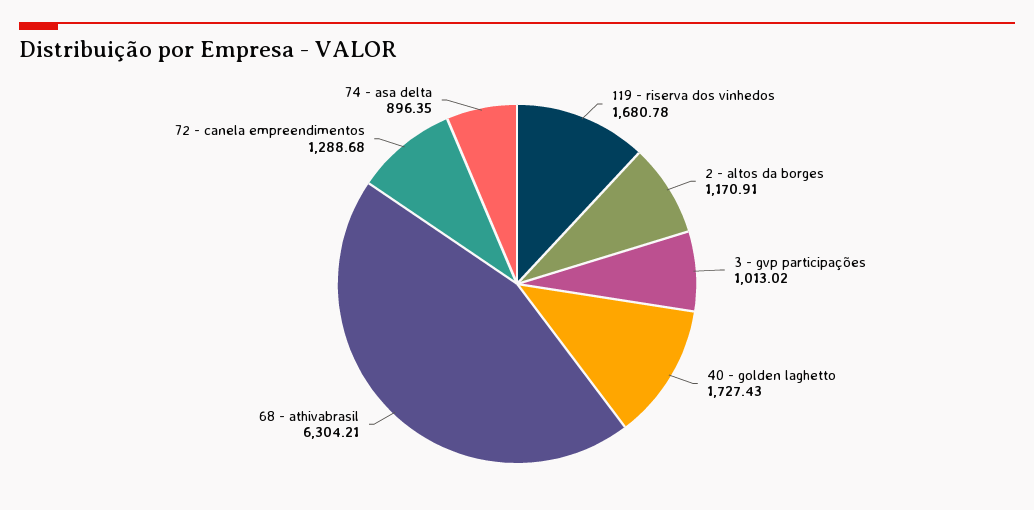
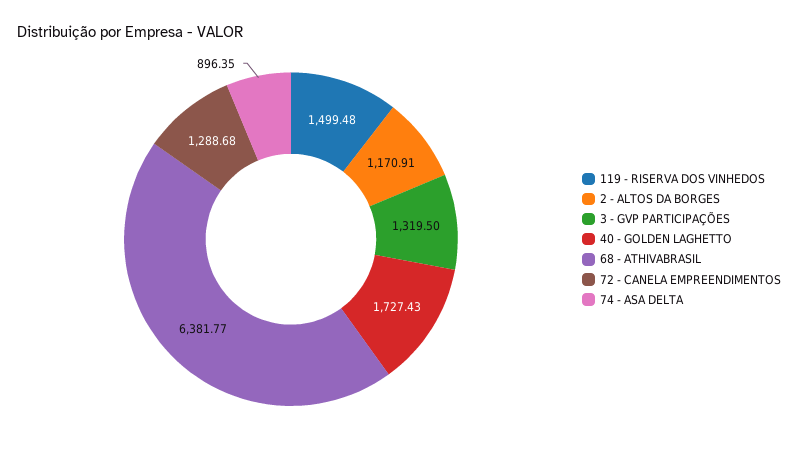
  {
-   "119 - riserva dos vinhedos": 1680.78,
+   "119 - riserva dos vinhedos": 1499.48,
    "2 - altos da borges": 1170.91,
-   "3 - gvp participações": 1013.02,
+   "3 - gvp participações": 1319.5,
    "40 - golden laghetto": 1727.43,
-   "68 - athivabrasil": 6304.21,
+   "68 - athivabrasil": 6381.77,
    "72 - canela empreendimentos": 1288.68,
    "74 - asa delta": 896.35
  }

